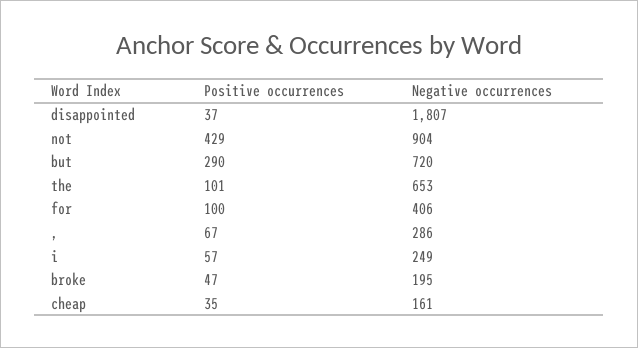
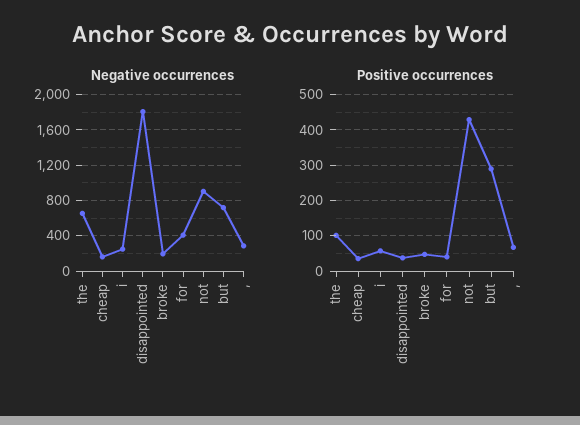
  {
    "Positive occurrences": {
      "disappointed": 37,
      "not": 429,
      "but": 290,
      "the": 101,
-     "for": 100,
+     "for": 40,
      ",": 67,
      "i": 57,
      "broke": 47,
      "cheap": 35
    },
    "Negative occurrences": {
      "disappointed": 1807,
      "not": 904,
      "but": 720,
      "the": 653,
      "for": 406,
      ",": 286,
      "i": 249,
      "broke": 195,
      "cheap": 161
    }
  }

